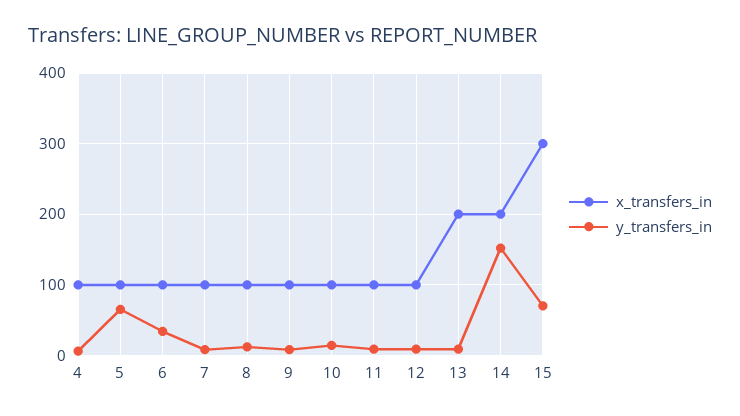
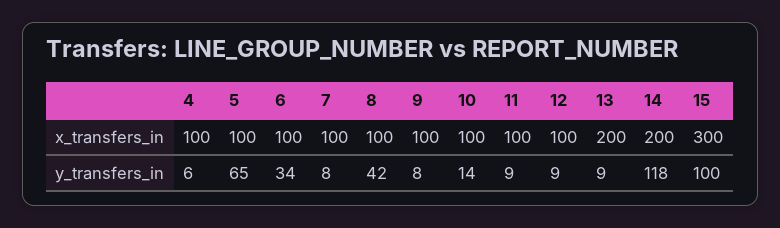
  {
    "x_transfers_in": {
      "4": 100,
      "5": 100,
      "6": 100,
      "7": 100,
      "8": 100,
      "9": 100,
      "10": 100,
      "11": 100,
      "12": 100,
      "13": 200,
      "14": 200,
      "15": 300
    },
    "y_transfers_in": {
      "4": 6,
      "5": 65,
      "6": 34,
      "7": 8,
-     "8": 10,
+     "8": 42,
      "9": 8,
      "10": 14,
      "11": 9,
      "12": 9,
      "13": 9,
-     "14": 150,
+     "14": 118,
-     "15": 70
+     "15": 100
    }
  }

